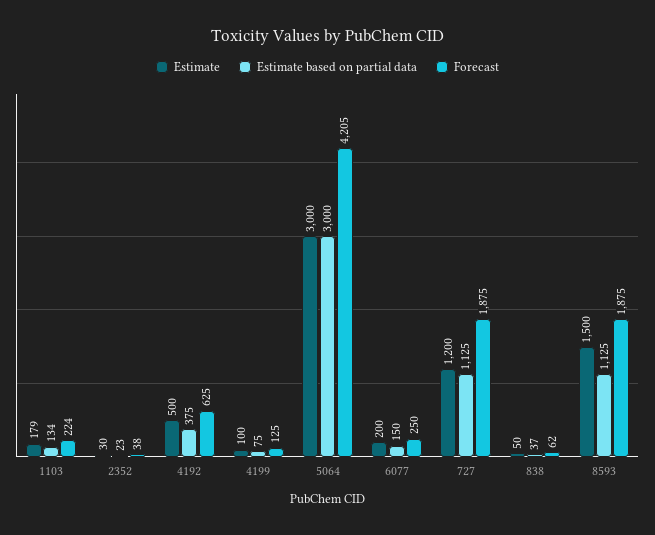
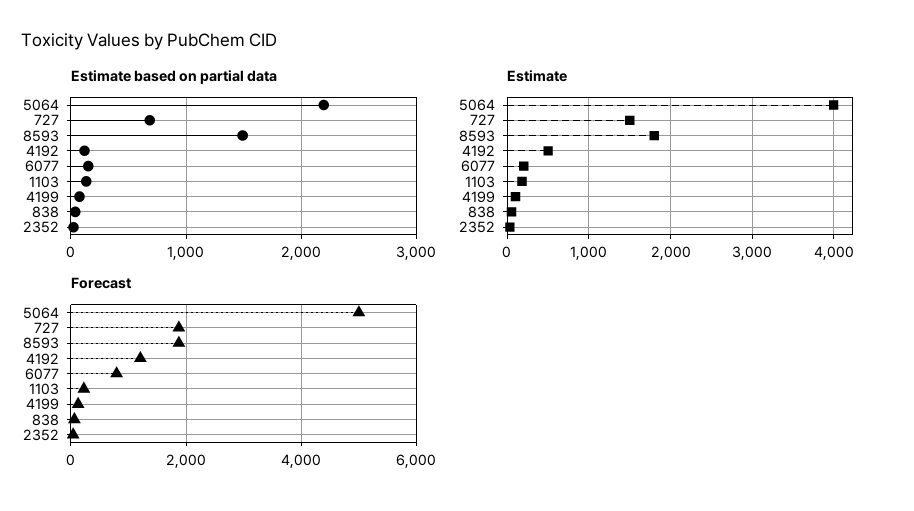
  {
    "Estimate": {
      "1103": 179,
      "2352": 30,
      "4192": 500,
      "4199": 100,
-     "5064": 3000,
+     "5064": 4000,
      "6077": 200,
-     "727": 1200,
+     "727": 1500,
      "838": 50,
-     "8593": 1500
+     "8593": 1800
    },
    "Estimate based on partial data": {
      "1103": 134,
      "2352": 23,
-     "4192": 375,
+     "4192": 100,
      "4199": 75,
-     "5064": 3000,
+     "5064": 2200,
      "6077": 150,
-     "727": 1125,
+     "727": 700,
      "838": 37,
-     "8593": 1125
+     "8593": 1500
    },
    "Forecast": {
      "1103": 224,
      "2352": 38,
-     "4192": 625,
+     "4192": 1200,
      "4199": 125,
-     "5064": 4205,
+     "5064": 5000,
-     "6077": 250,
+     "6077": 800,
      "727": 1875,
      "838": 62,
      "8593": 1875
    }
  }

